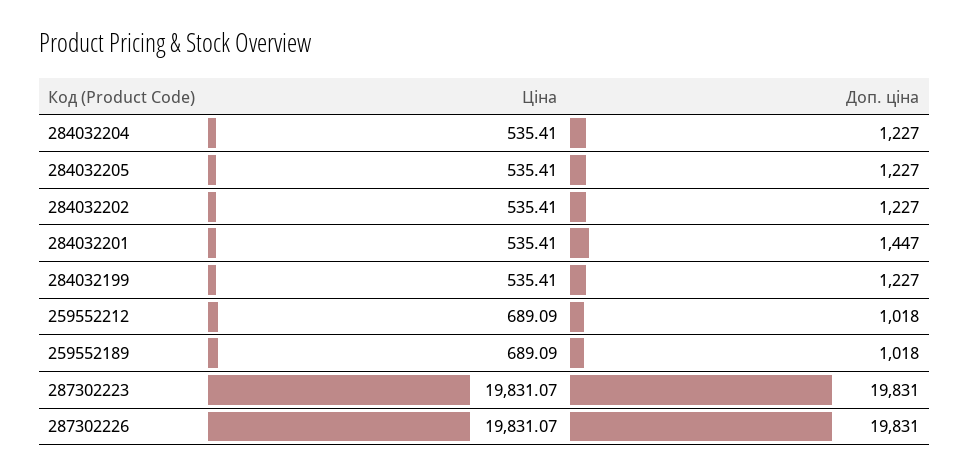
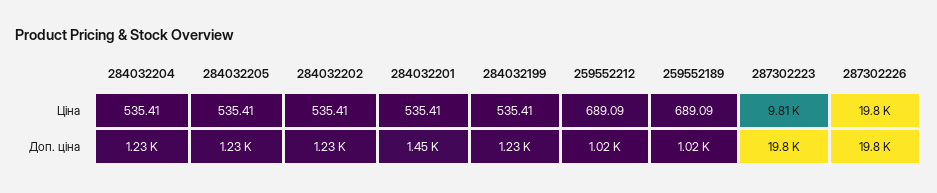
  {
    "Ціна": {
      "284032204": 535.41,
      "284032205": 535.41,
      "284032202": 535.41,
      "284032201": 535.41,
      "284032199": 535.41,
      "259552212": 689.09,
      "259552189": 689.09,
-     "287302223": 19831.07,
+     "287302223": 9810,
      "287302226": 19831.07
    },
    "Доп. ціна": {
      "284032204": 1227,
      "284032205": 1227,
      "284032202": 1227,
      "284032201": 1447,
      "284032199": 1227,
      "259552212": 1018,
      "259552189": 1018,
      "287302223": 19831,
      "287302226": 19831
    }
  }

